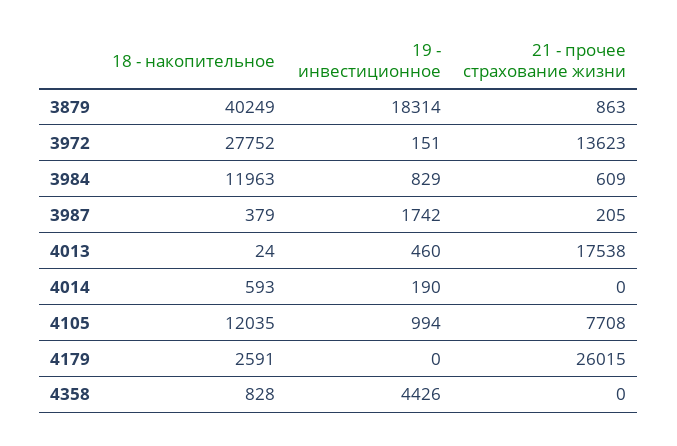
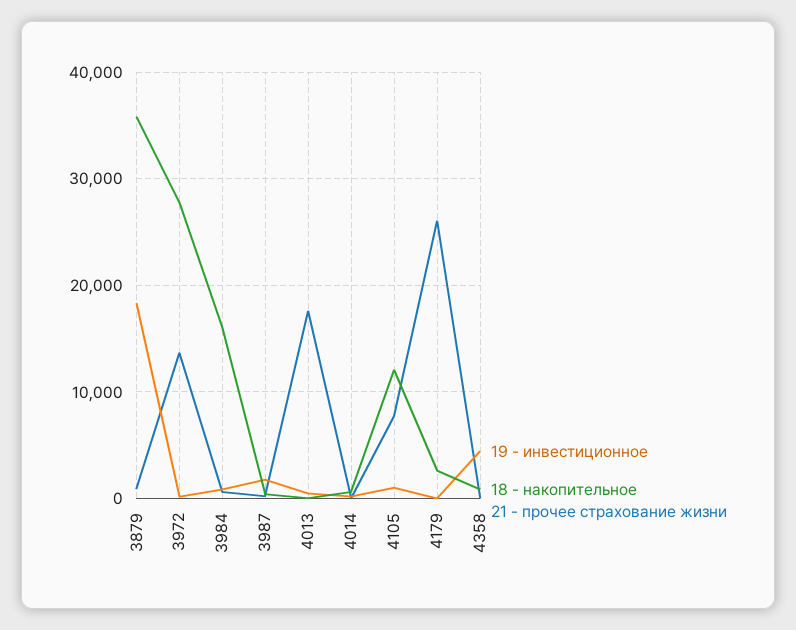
  {
    "18 - накопительное": {
-     "3879": 40249,
+     "3879": 36000,
      "3972": 27752,
-     "3984": 11963,
+     "3984": 16000,
      "3987": 379,
      "4013": 24,
      "4014": 593,
      "4105": 12035,
      "4179": 2591,
      "4358": 828
    },
    "19 - инвестиционное": {
      "3879": 18314,
      "3972": 151,
      "3984": 829,
      "3987": 1742,
      "4013": 460,
      "4014": 190,
      "4105": 994,
      "4179": 0,
      "4358": 4426
    },
    "21 - прочее страхование жизни": {
      "3879": 863,
      "3972": 13623,
      "3984": 609,
      "3987": 205,
      "4013": 17538,
      "4014": 0,
      "4105": 7708,
      "4179": 26015,
      "4358": 0
    }
  }

